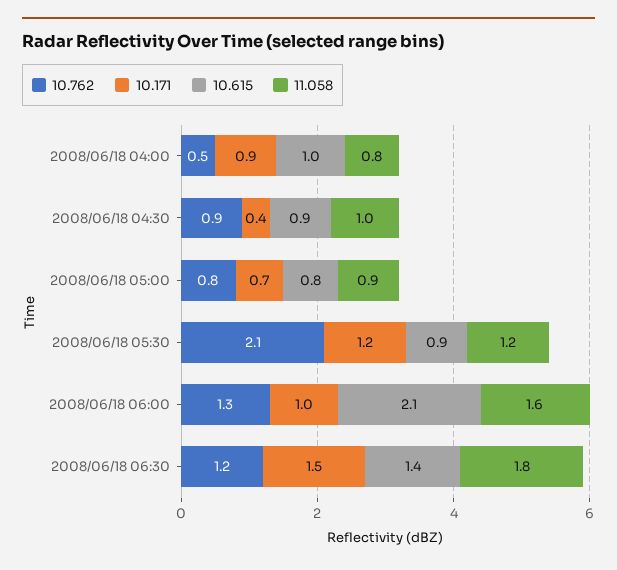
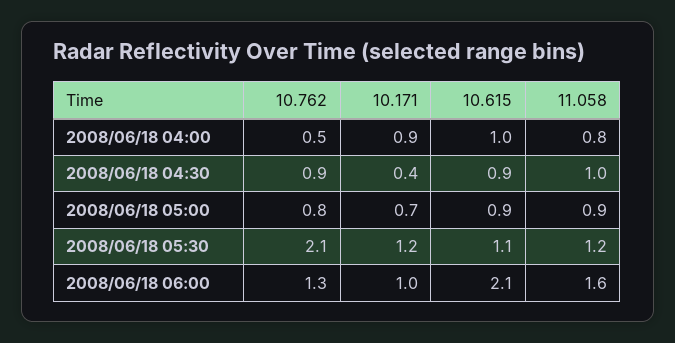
  {
    "10.762": {
      "2008/06/18 04:00": 0.5,
      "2008/06/18 04:30": 0.9,
      "2008/06/18 05:00": 0.8,
      "2008/06/18 05:30": 2.1,
-     "2008/06/18 06:00": 1.3,
+     "2008/06/18 06:00": 1.3
-     "2008/06/18 06:30": 1.2
    },
    "10.171": {
      "2008/06/18 04:00": 0.9,
      "2008/06/18 04:30": 0.4,
      "2008/06/18 05:00": 0.7,
      "2008/06/18 05:30": 1.2,
-     "2008/06/18 06:00": 1,
+     "2008/06/18 06:00": 1
-     "2008/06/18 06:30": 1.5
    },
    "10.615": {
      "2008/06/18 04:00": 1,
      "2008/06/18 04:30": 0.9,
-     "2008/06/18 05:00": 0.8,
+     "2008/06/18 05:00": 0.9,
-     "2008/06/18 05:30": 0.9,
+     "2008/06/18 05:30": 1.1,
-     "2008/06/18 06:00": 2.1,
+     "2008/06/18 06:00": 2.1
-     "2008/06/18 06:30": 1.4
    },
    "11.058": {
      "2008/06/18 04:00": 0.8,
      "2008/06/18 04:30": 1,
      "2008/06/18 05:00": 0.9,
      "2008/06/18 05:30": 1.2,
-     "2008/06/18 06:00": 1.6,
+     "2008/06/18 06:00": 1.6
-     "2008/06/18 06:30": 1.8
    }
  }

